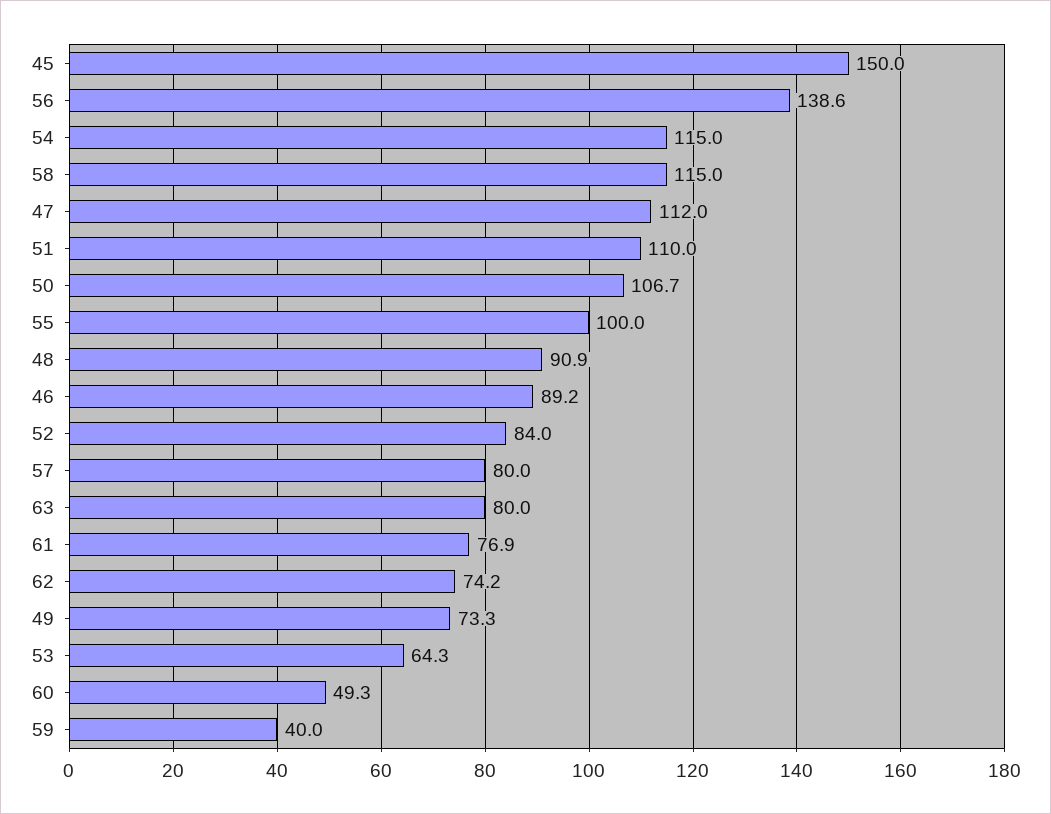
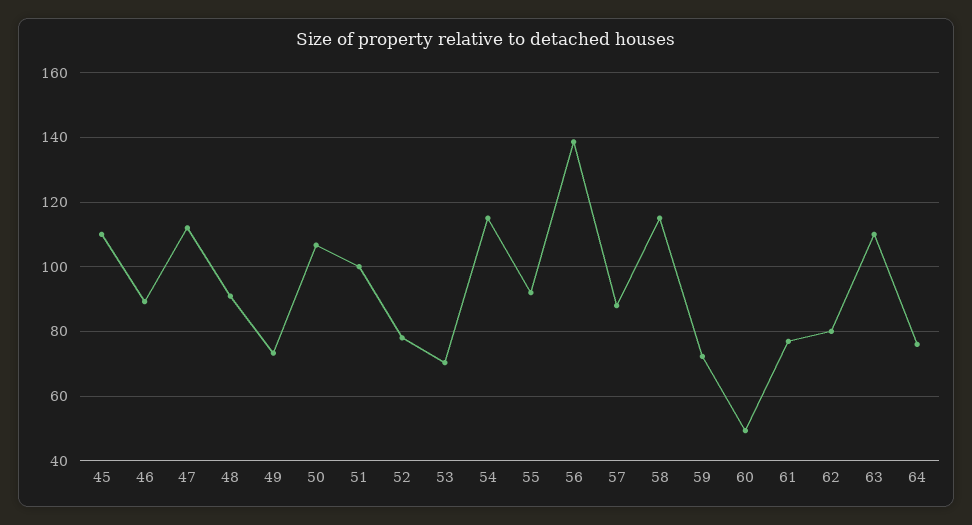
  {
-   "45": 150,
+   "45": 110,
    "56": 138.6,
    "54": 115,
    "58": 115,
    "47": 112,
-   "51": 110,
+   "51": 100,
    "50": 106.7,
-   "55": 100,
+   "55": 92,
    "48": 90.9,
    "46": 89.2,
-   "52": 84,
+   "52": 78,
-   "57": 80,
+   "57": 88,
-   "63": 80,
+   "63": 110,
    "61": 76.9,
-   "62": 74.2,
+   "62": 80,
    "49": 73.3,
-   "53": 64.3,
+   "53": 70,
    "60": 49.3,
-   "59": 40
+   "59": 72,
+   "64": 76
  }

